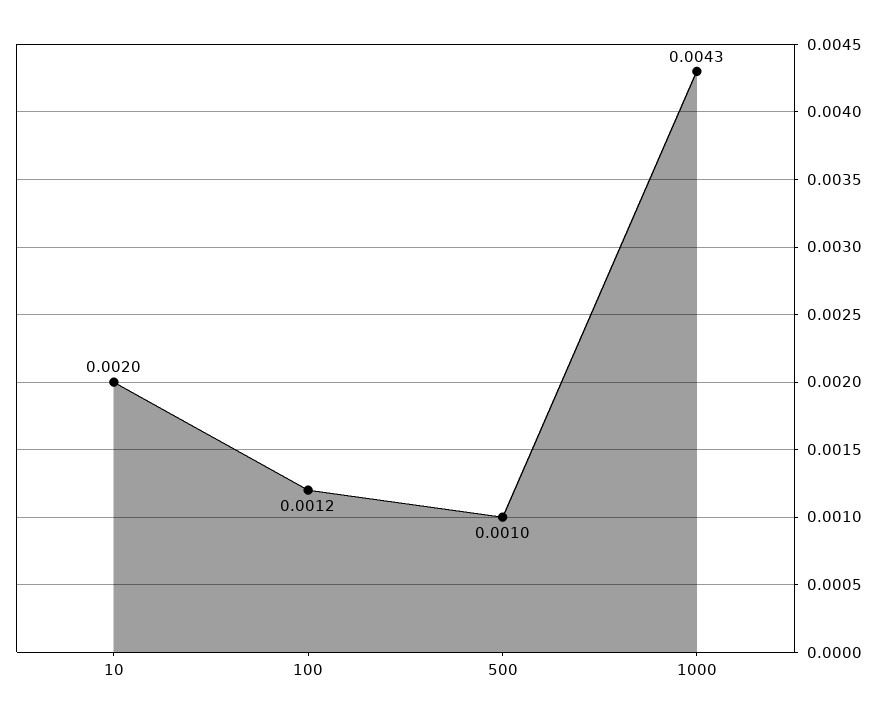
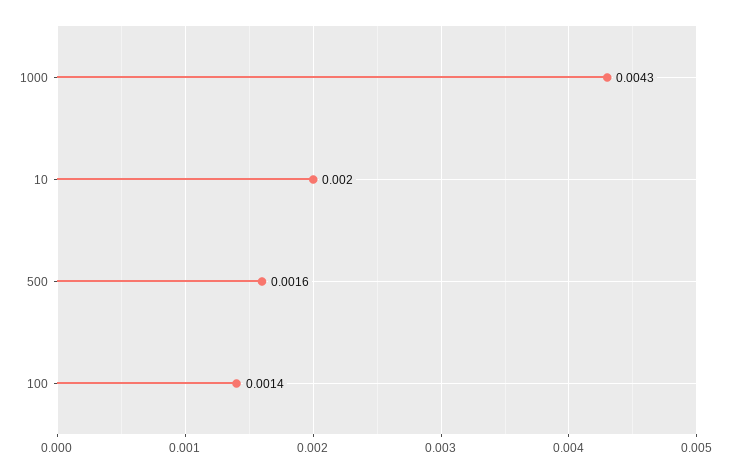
  {
    "10": 0.002,
-   "100": 0.0012,
+   "100": 0.0014,
-   "500": 0.001,
+   "500": 0.0016,
    "1000": 0.0043
  }

